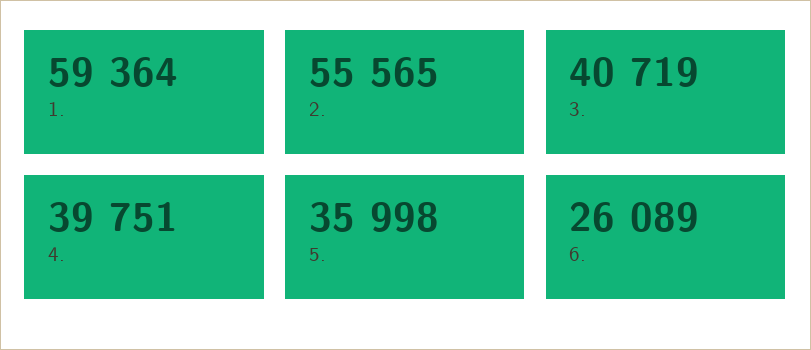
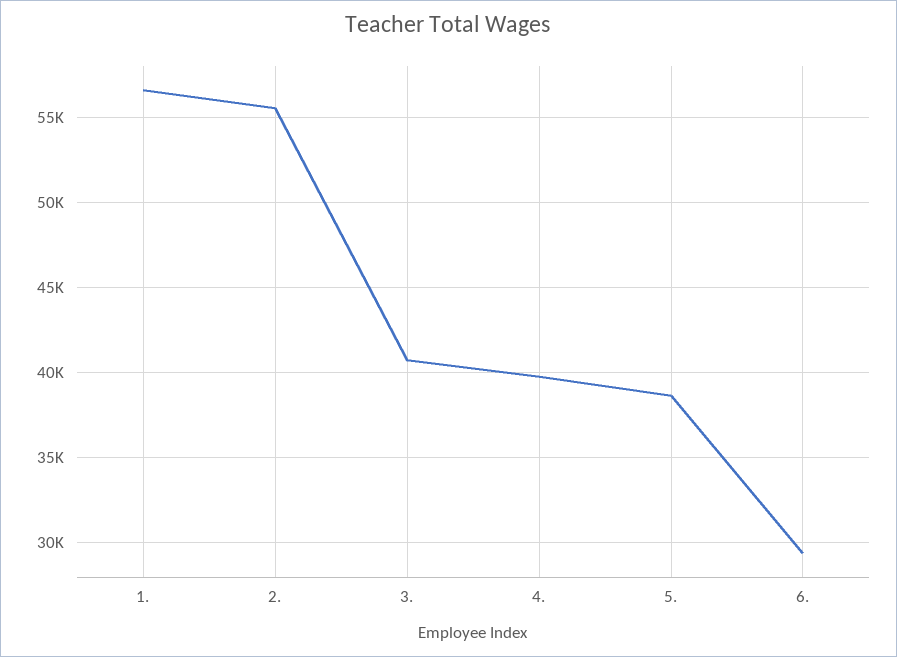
  {
-   "1.": 59364,
+   "1.": 56500,
    "2.": 55565,
    "3.": 40719,
    "4.": 39751,
-   "5.": 35998,
+   "5.": 38500,
-   "6.": 26089
+   "6.": 29500
  }

